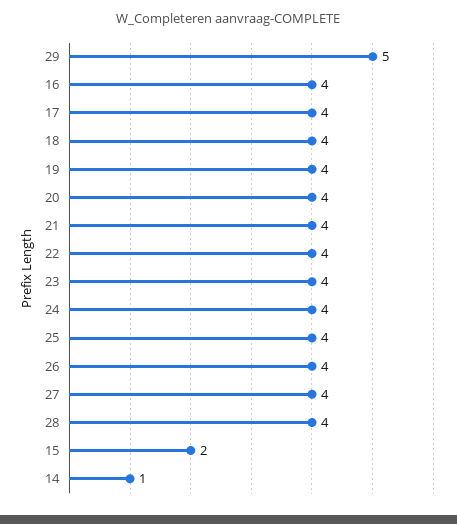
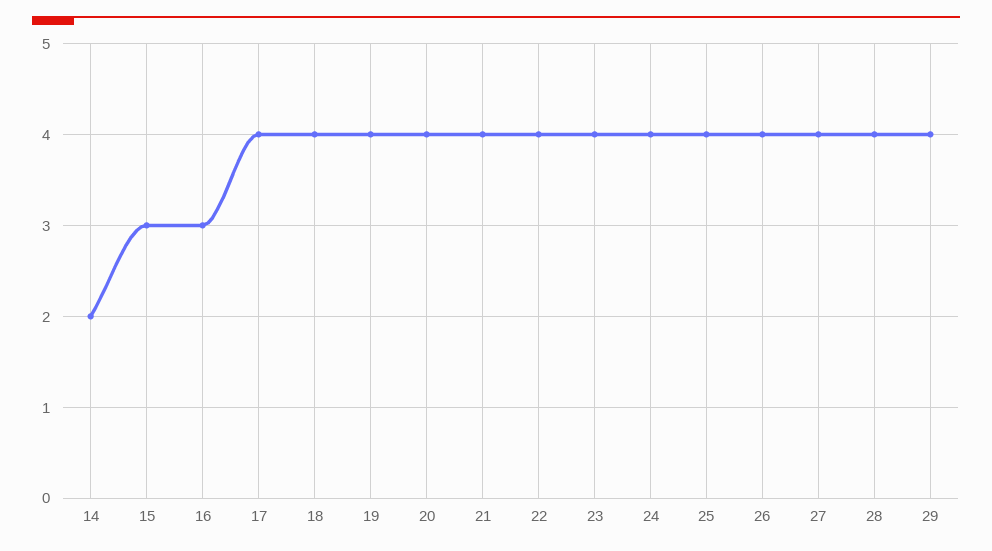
  {
-   "29": 5,
+   "29": 4,
-   "16": 4,
+   "16": 3,
    "17": 4,
    "18": 4,
    "19": 4,
    "20": 4,
    "21": 4,
    "22": 4,
    "23": 4,
    "24": 4,
    "25": 4,
    "26": 4,
    "27": 4,
    "28": 4,
-   "15": 2,
+   "15": 3,
-   "14": 1
+   "14": 2
  }

